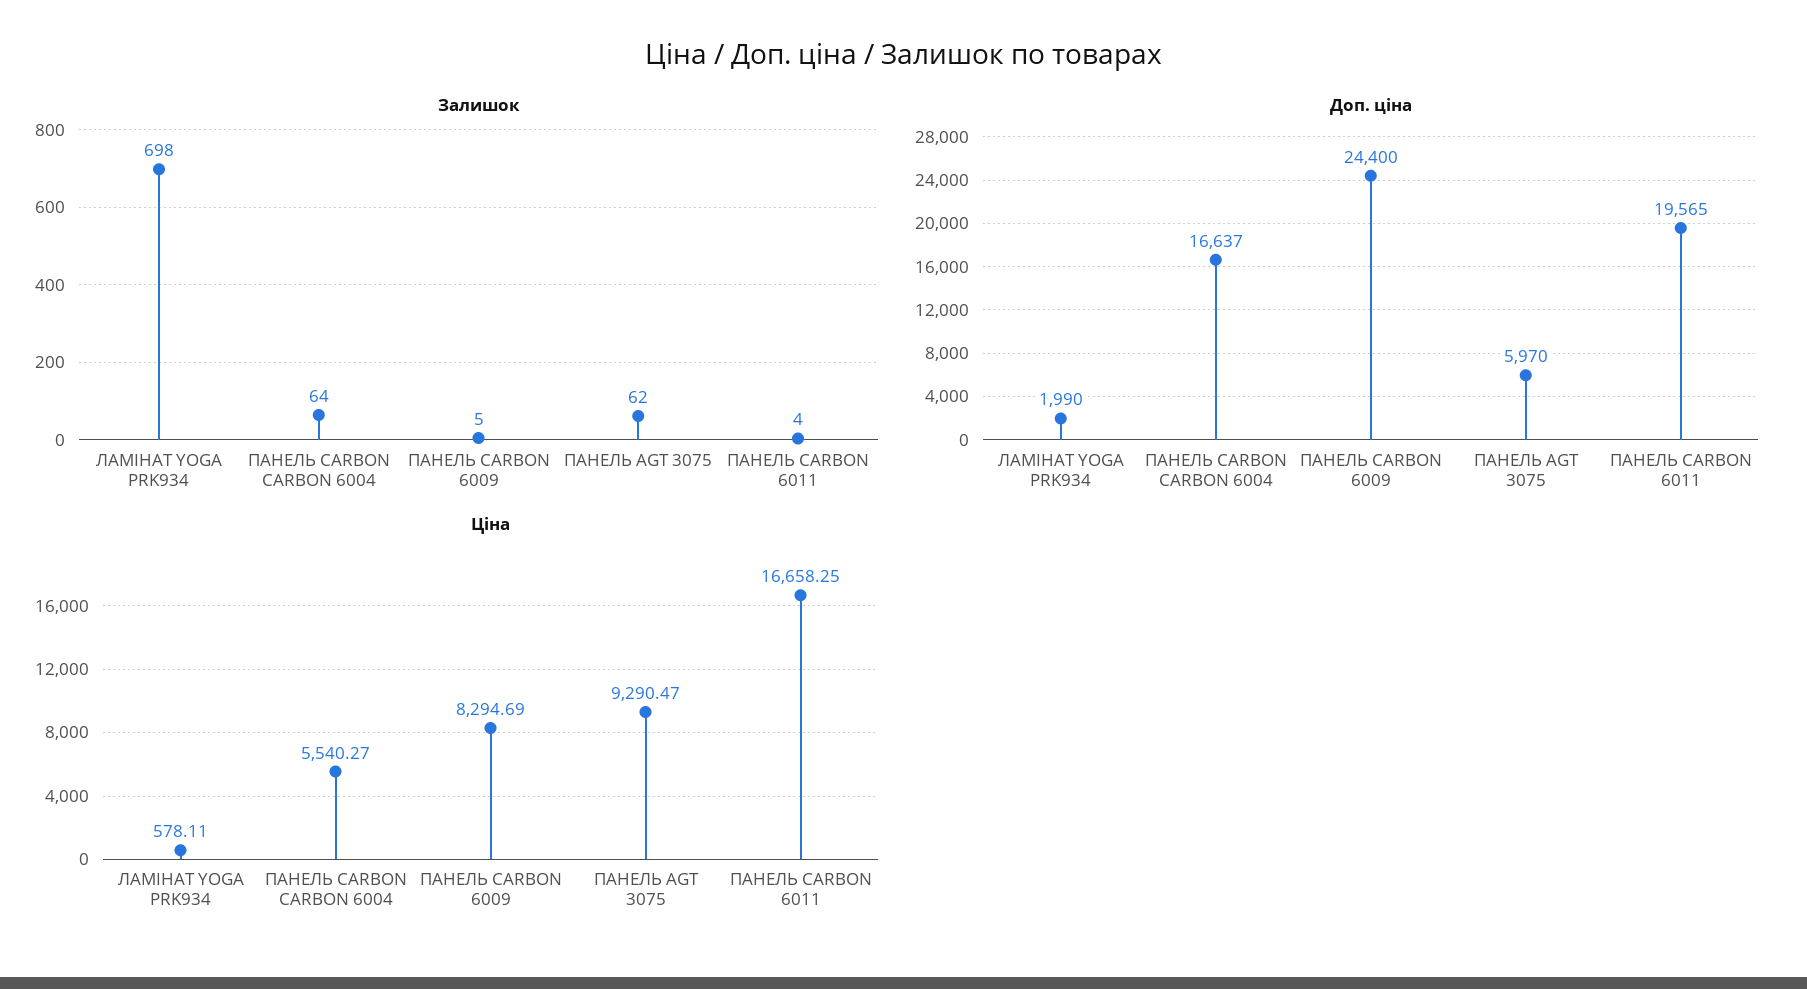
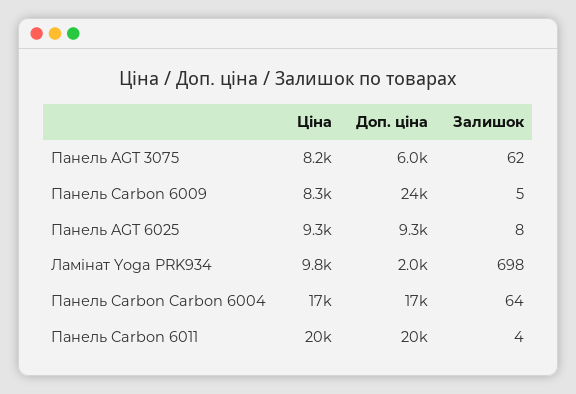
  {
    "Залишок": {
      "ЛАМІНАТ YOGA PRK934": 698,
      "ПАНЕЛЬ CARBON CARBON 6004": 64,
      "ПАНЕЛЬ CARBON 6009": 5,
      "ПАНЕЛЬ AGT 3075": 62,
-     "ПАНЕЛЬ CARBON 6011": 4
+     "ПАНЕЛЬ CARBON 6011": 4,
+     "Панель AGT 6025": 8
    },
    "Доп. ціна": {
      "ЛАМІНАТ YOGA PRK934": 1990,
      "ПАНЕЛЬ CARBON CARBON 6004": 16637,
      "ПАНЕЛЬ CARBON 6009": 24400,
      "ПАНЕЛЬ AGT 3075": 5970,
-     "ПАНЕЛЬ CARBON 6011": 19565
+     "ПАНЕЛЬ CARBON 6011": 19565,
+     "Панель AGT 6025": 9300
    },
    "Ціна": {
-     "ЛАМІНАТ YOGA PRK934": 578.11,
+     "ЛАМІНАТ YOGA PRK934": 9800,
-     "ПАНЕЛЬ CARBON CARBON 6004": 5540.27,
+     "ПАНЕЛЬ CARBON CARBON 6004": 17000,
      "ПАНЕЛЬ CARBON 6009": 8294.69,
-     "ПАНЕЛЬ AGT 3075": 9290.47,
+     "ПАНЕЛЬ AGT 3075": 8200,
-     "ПАНЕЛЬ CARBON 6011": 16658.25
+     "ПАНЕЛЬ CARBON 6011": 20000,
+     "Панель AGT 6025": 9300
    }
  }

